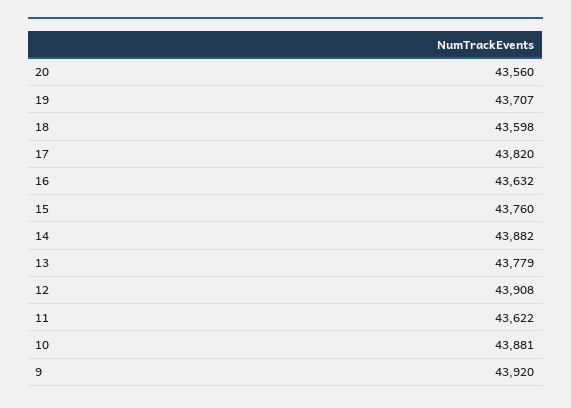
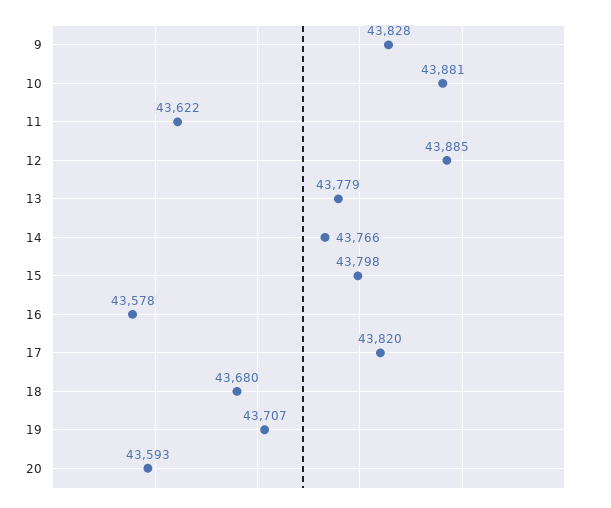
  {
-   "20": 43560,
+   "20": 43593,
    "19": 43707,
-   "18": 43598,
+   "18": 43680,
    "17": 43820,
-   "16": 43632,
+   "16": 43578,
-   "15": 43760,
+   "15": 43798,
-   "14": 43882,
+   "14": 43766,
    "13": 43779,
-   "12": 43908,
+   "12": 43885,
    "11": 43622,
    "10": 43881,
-   "9": 43920
+   "9": 43828
  }

